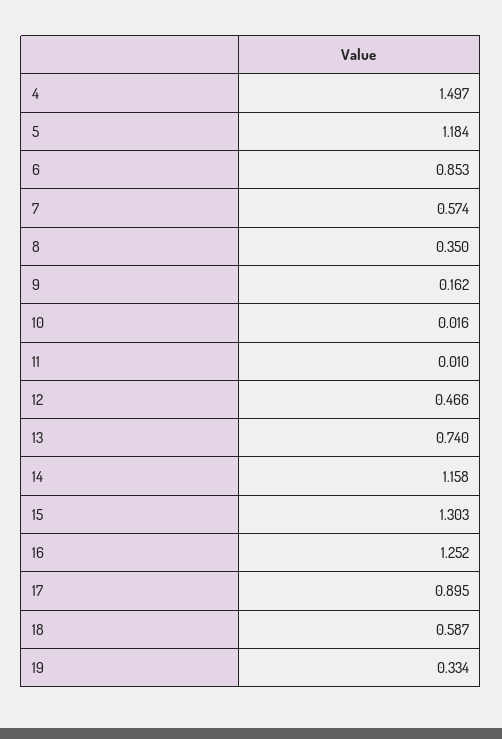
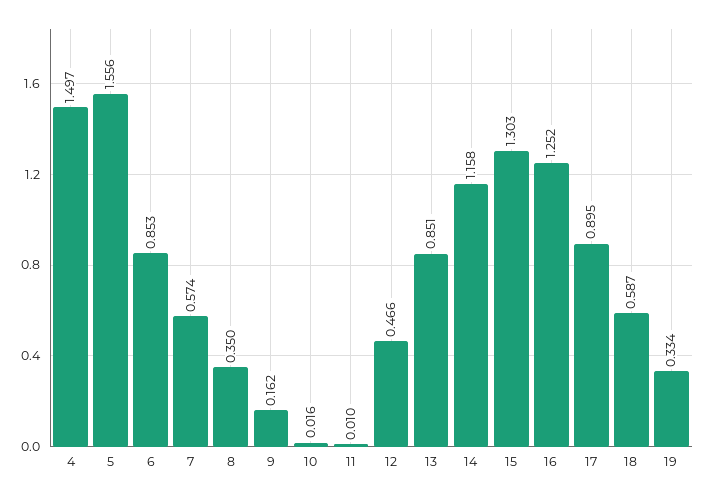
  {
    "4": 1.497,
-   "5": 1.184,
+   "5": 1.556,
    "6": 0.853,
    "7": 0.574,
    "8": 0.35,
    "9": 0.162,
    "10": 0.016,
    "11": 0.01,
    "12": 0.466,
-   "13": 0.74,
+   "13": 0.851,
    "14": 1.158,
    "15": 1.303,
    "16": 1.252,
    "17": 0.895,
    "18": 0.587,
    "19": 0.334
  }

